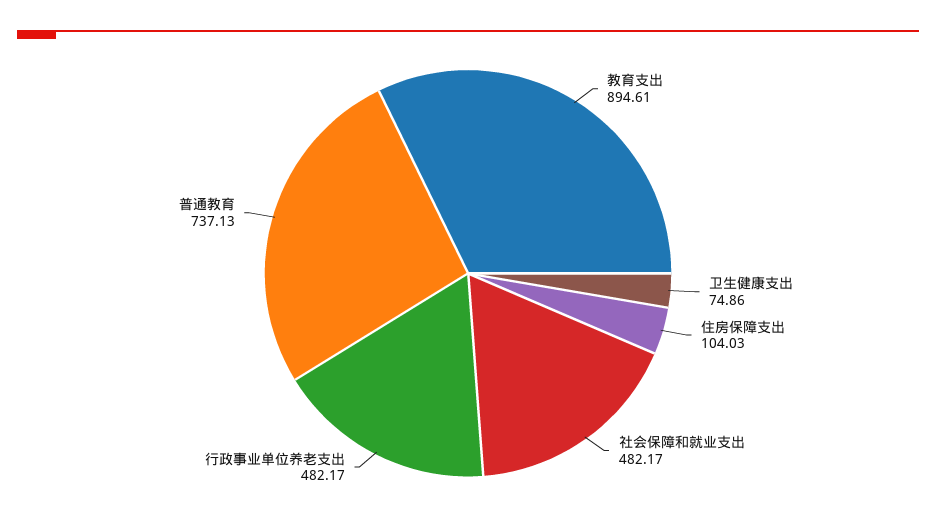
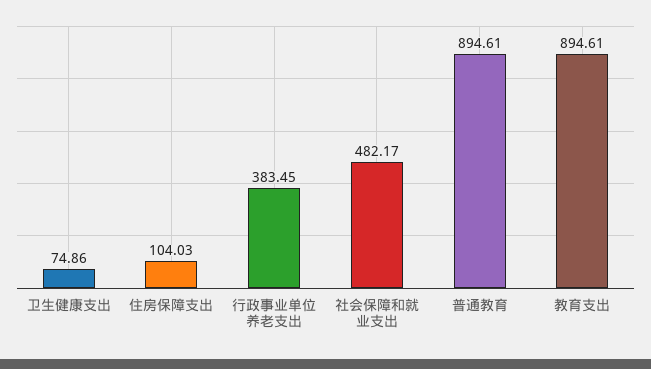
  {
    "教育支出": 894.61,
    "卫生健康支出": 74.86,
    "住房保障支出": 104.03,
    "社会保障和就业支出": 482.17,
-   "行政事业单位养老支出": 482.17,
+   "行政事业单位养老支出": 383.45,
-   "普通教育": 737.13
+   "普通教育": 894.61
  }

